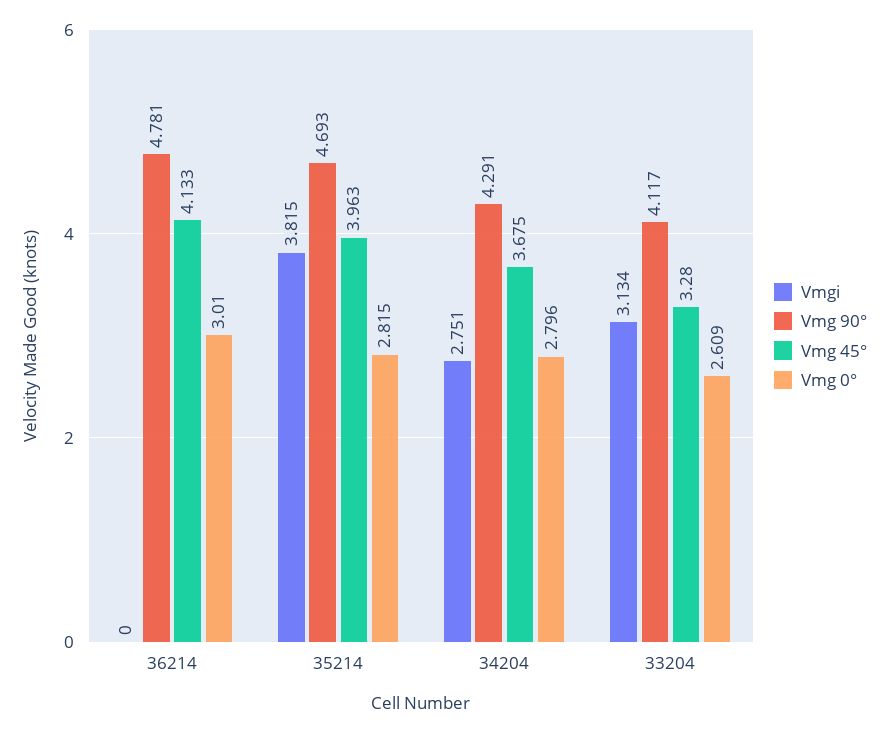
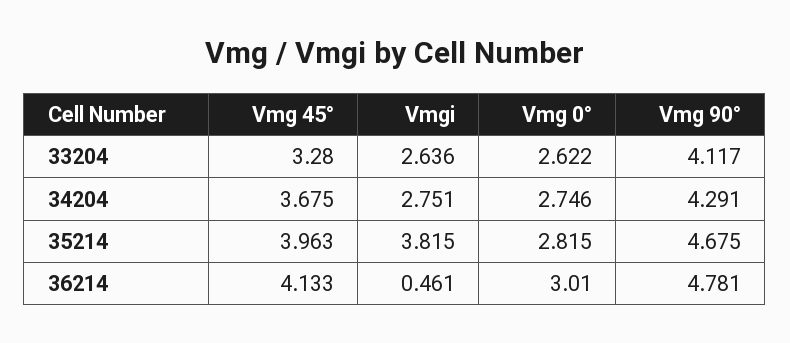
  {
    "Vmgi": {
-     "36214": 0,
+     "36214": 0.461,
      "35214": 3.815,
      "34204": 2.751,
-     "33204": 3.134
+     "33204": 2.636
    },
    "Vmg 90°": {
      "36214": 4.781,
-     "35214": 4.693,
+     "35214": 4.675,
      "34204": 4.291,
      "33204": 4.117
    },
    "Vmg 45°": {
      "36214": 4.133,
      "35214": 3.963,
      "34204": 3.675,
      "33204": 3.28
    },
    "Vmg 0°": {
      "36214": 3.01,
      "35214": 2.815,
-     "34204": 2.796,
+     "34204": 2.746,
-     "33204": 2.609
+     "33204": 2.622
    }
  }

